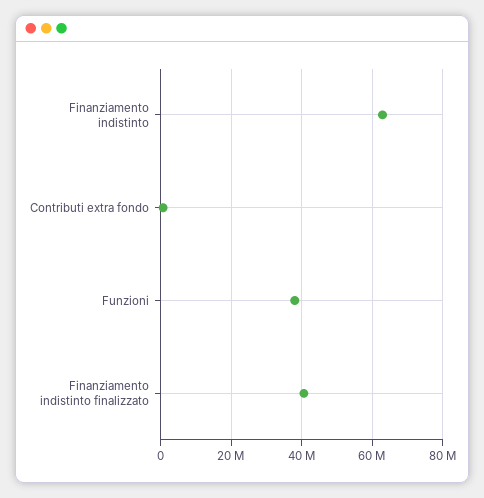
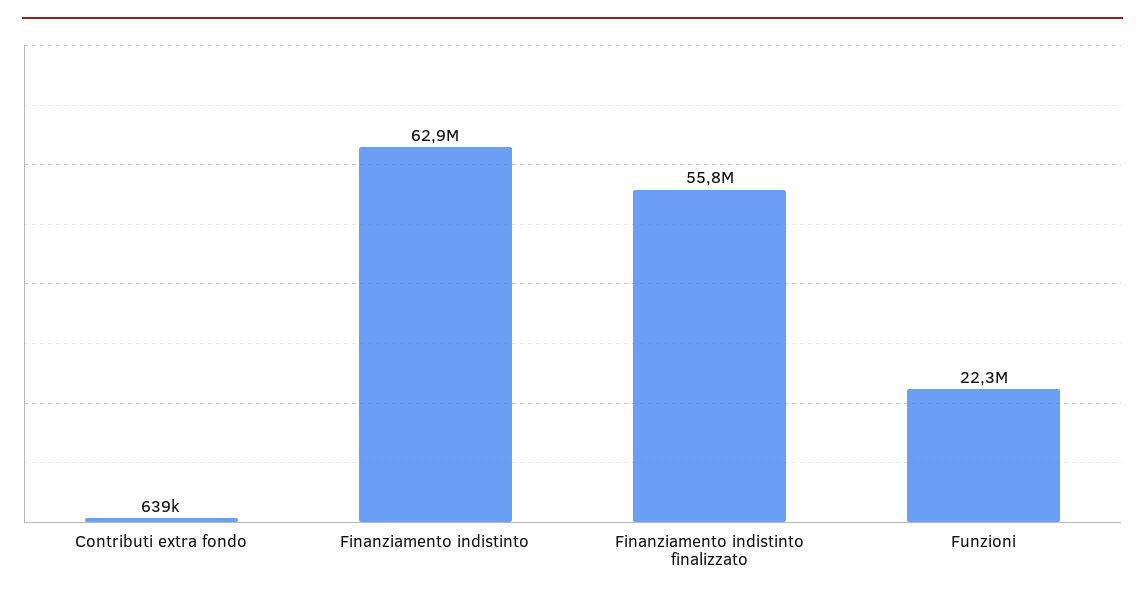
  {
    "Finanziamento indistinto": 62900000,
    "Contributi extra fondo": 639000,
-   "Funzioni": 38000000,
+   "Funzioni": 22300000,
-   "Finanziamento indistinto finalizzato": 40000000
+   "Finanziamento indistinto finalizzato": 55800000
  }

